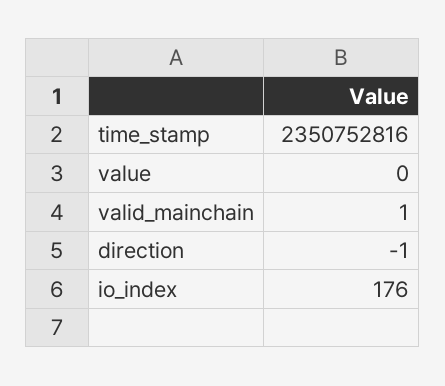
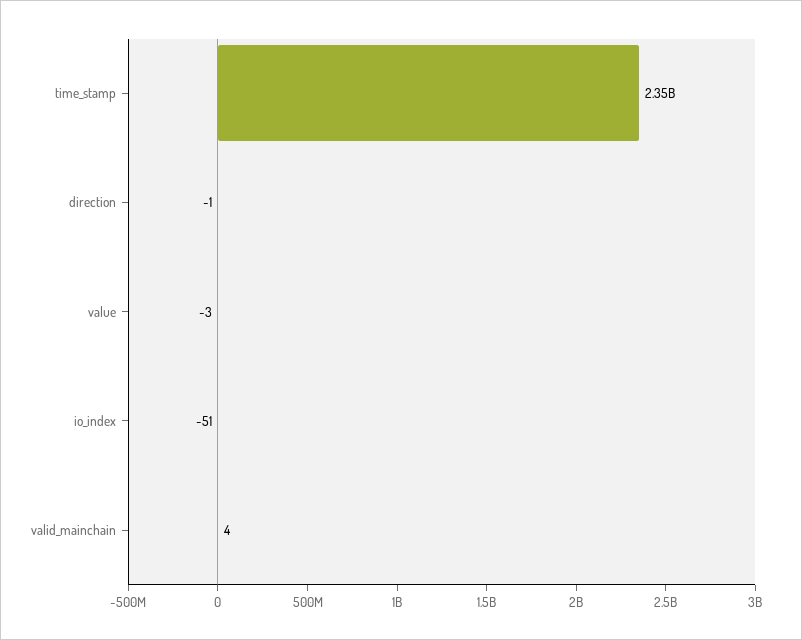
  {
    "time_stamp": 2350752816,
-   "value": 0,
+   "value": -3,
-   "valid_mainchain": 1,
+   "valid_mainchain": 4,
    "direction": -1,
-   "io_index": 176
+   "io_index": -51
  }

